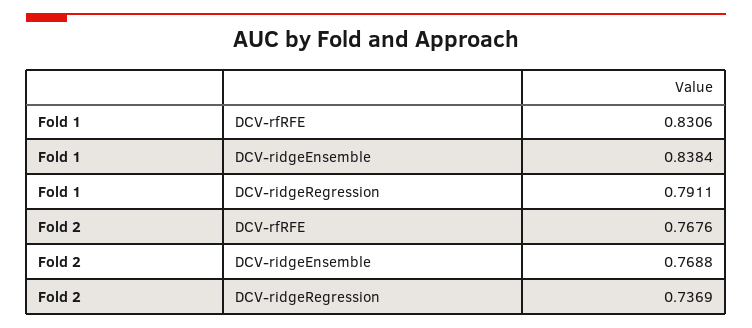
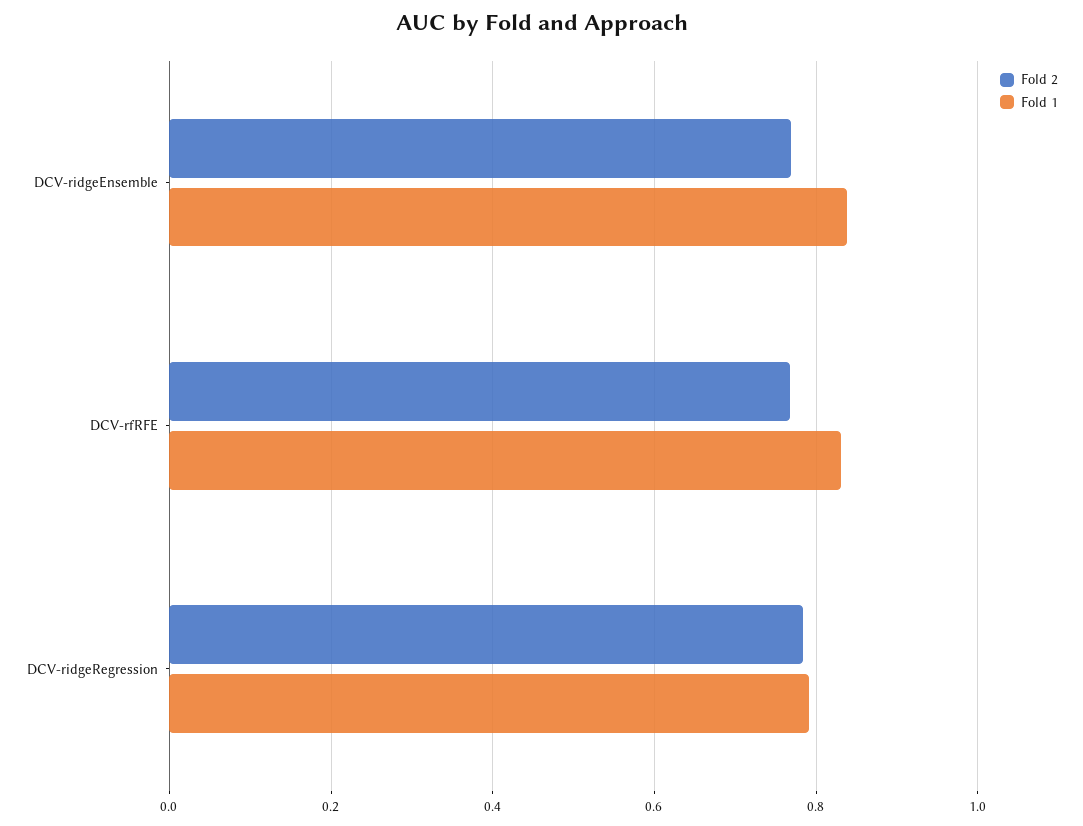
  {
    "Fold 1": {
      "DCV-rfRFE": 0.8306,
      "DCV-ridgeEnsemble": 0.8384,
      "DCV-ridgeRegression": 0.7911
    },
    "Fold 2": {
      "DCV-rfRFE": 0.7676,
      "DCV-ridgeEnsemble": 0.7688,
-     "DCV-ridgeRegression": 0.7369
+     "DCV-ridgeRegression": 0.78
    }
  }

